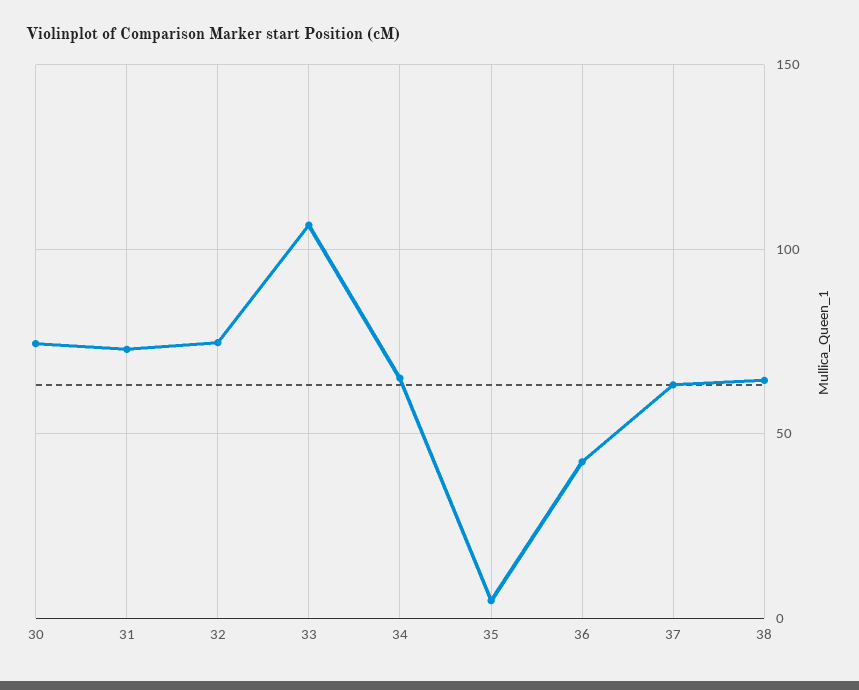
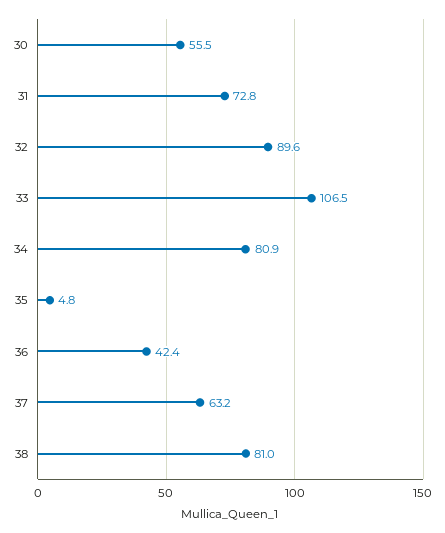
  {
-   "30": 75,
+   "30": 55.5,
    "31": 72.8,
-   "32": 75,
+   "32": 89.6,
    "33": 106.5,
-   "34": 65,
+   "34": 80.9,
    "35": 4.8,
    "36": 42.4,
    "37": 63.2,
-   "38": 65
+   "38": 81
  }

